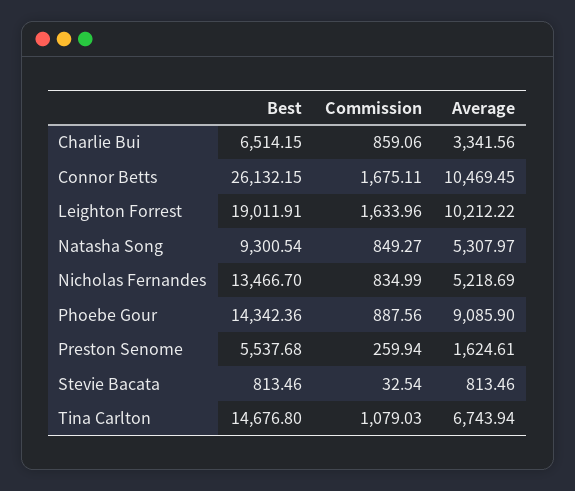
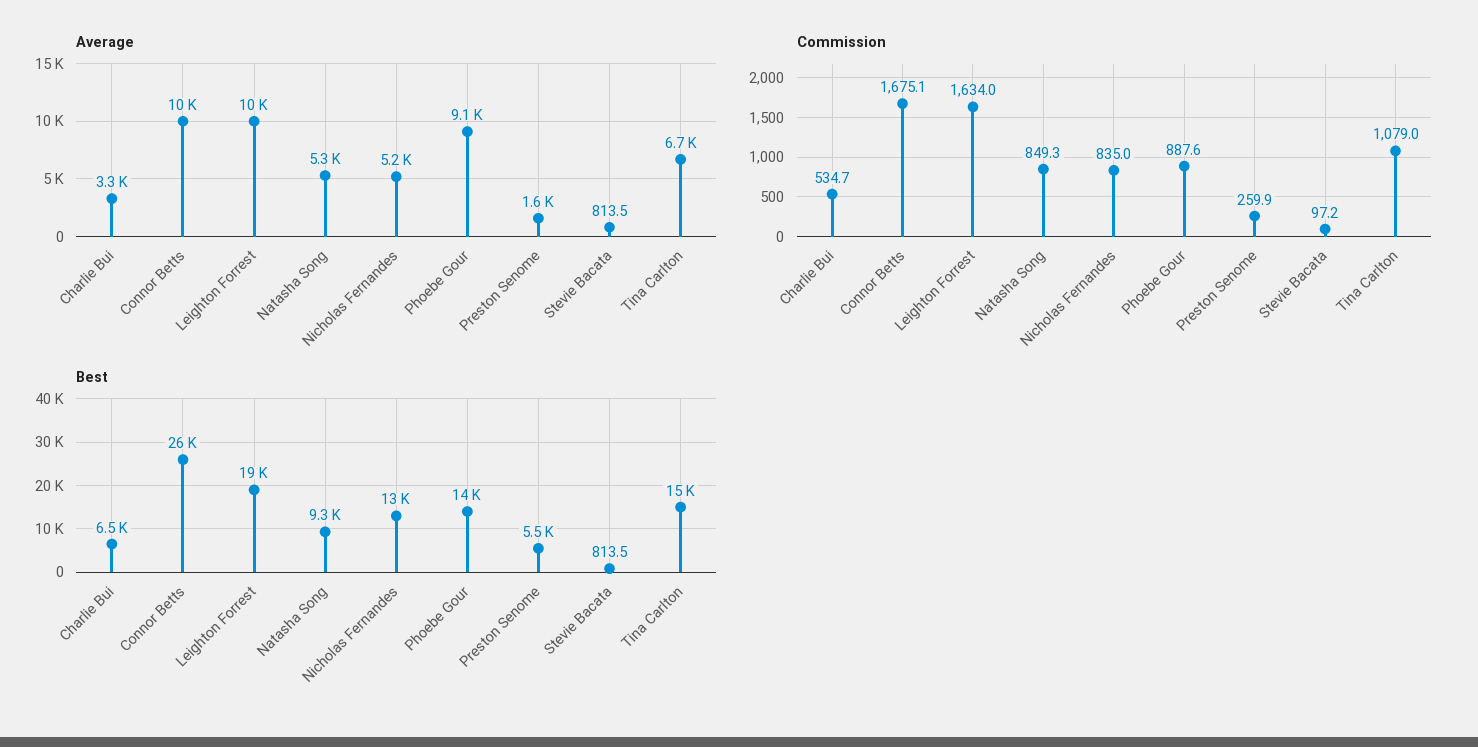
  {
    "Best": {
      "Charlie Bui": 6514.15,
      "Connor Betts": 26132.15,
      "Leighton Forrest": 19011.91,
      "Natasha Song": 9300.54,
      "Nicholas Fernandes": 13466.7,
      "Phoebe Gour": 14342.36,
      "Preston Senome": 5537.68,
      "Stevie Bacata": 813.46,
      "Tina Carlton": 14676.8
    },
    "Commission": {
-     "Charlie Bui": 859.06,
+     "Charlie Bui": 534.7,
      "Connor Betts": 1675.11,
      "Leighton Forrest": 1633.96,
      "Natasha Song": 849.27,
      "Nicholas Fernandes": 834.99,
      "Phoebe Gour": 887.56,
      "Preston Senome": 259.94,
-     "Stevie Bacata": 32.54,
+     "Stevie Bacata": 97.2,
      "Tina Carlton": 1079.03
    },
    "Average": {
      "Charlie Bui": 3341.56,
      "Connor Betts": 10469.45,
      "Leighton Forrest": 10212.22,
      "Natasha Song": 5307.97,
      "Nicholas Fernandes": 5218.69,
      "Phoebe Gour": 9085.9,
      "Preston Senome": 1624.61,
      "Stevie Bacata": 813.46,
      "Tina Carlton": 6743.94
    }
  }

